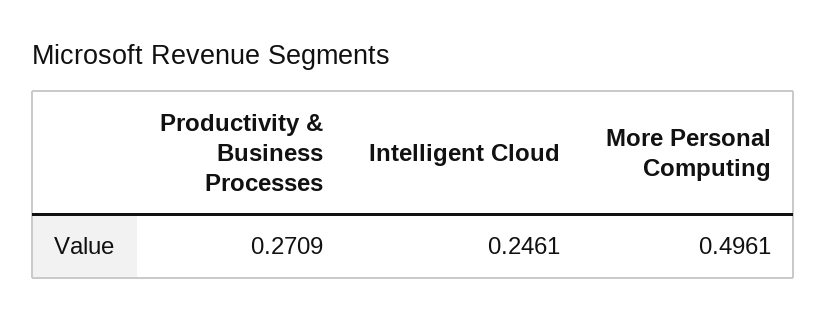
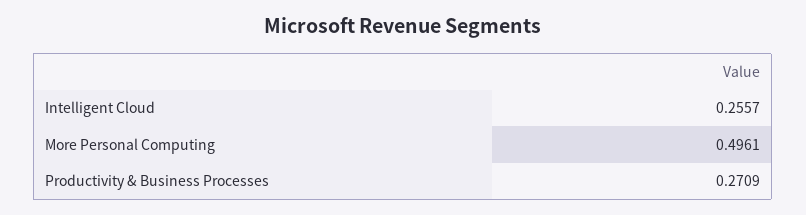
  {
    "Productivity & Business Processes": 0.2709,
-   "Intelligent Cloud": 0.2461,
+   "Intelligent Cloud": 0.2557,
    "More Personal Computing": 0.4961
  }

